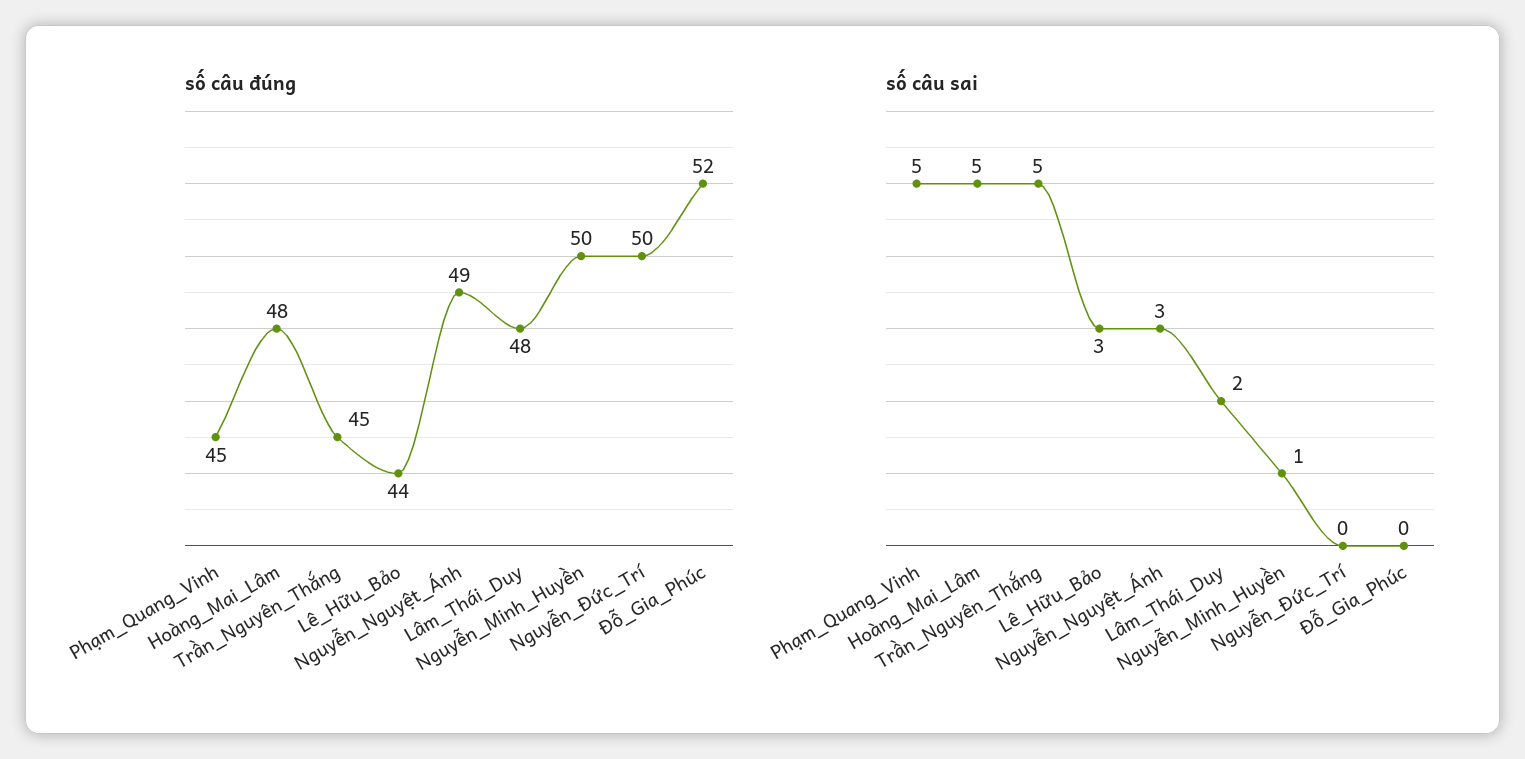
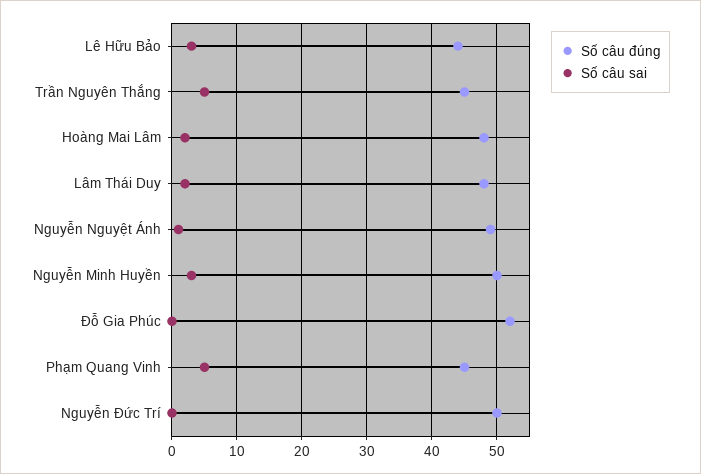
  {
    "số câu đúng": {
      "Phạm_Quang_Vinh": 45,
      "Hoàng_Mai_Lâm": 48,
      "Trần_Nguyên_Thắng": 45,
      "Lê_Hữu_Bảo": 44,
      "Nguyễn_Nguyệt_Ánh": 49,
      "Lâm_Thái_Duy": 48,
      "Nguyễn_Minh_Huyền": 50,
      "Nguyễn_Đức_Trí": 50,
      "Đỗ_Gia_Phúc": 52
    },
    "số câu sai": {
      "Phạm_Quang_Vinh": 5,
-     "Hoàng_Mai_Lâm": 5,
+     "Hoàng_Mai_Lâm": 2,
      "Trần_Nguyên_Thắng": 5,
      "Lê_Hữu_Bảo": 3,
-     "Nguyễn_Nguyệt_Ánh": 3,
+     "Nguyễn_Nguyệt_Ánh": 1,
      "Lâm_Thái_Duy": 2,
-     "Nguyễn_Minh_Huyền": 1,
+     "Nguyễn_Minh_Huyền": 3,
      "Nguyễn_Đức_Trí": 0,
      "Đỗ_Gia_Phúc": 0
    }
  }

